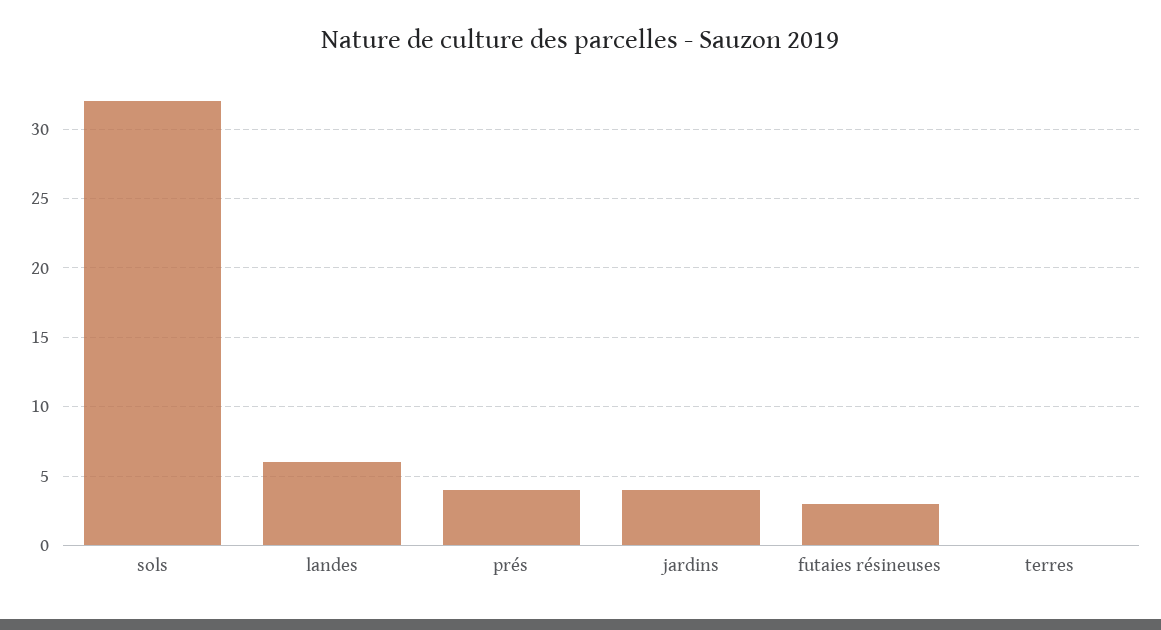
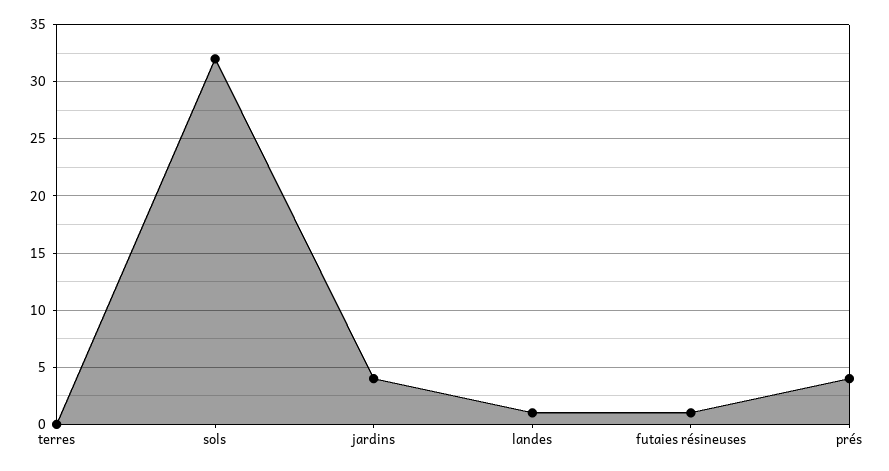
  {
    "sols": 32,
-   "landes": 6,
+   "landes": 1,
    "prés": 4,
    "jardins": 4,
-   "futaies résineuses": 3,
+   "futaies résineuses": 1,
    "terres": 0
  }

